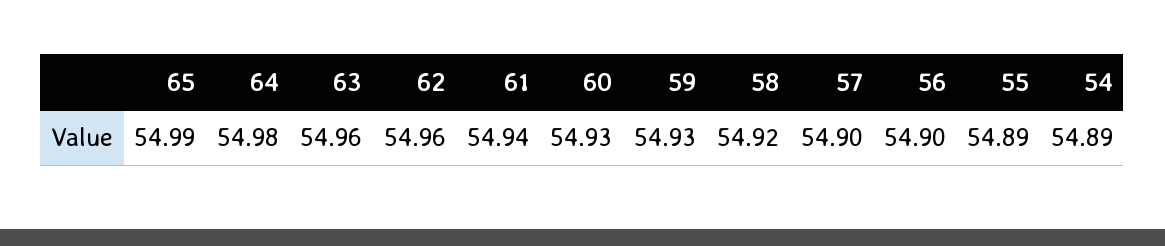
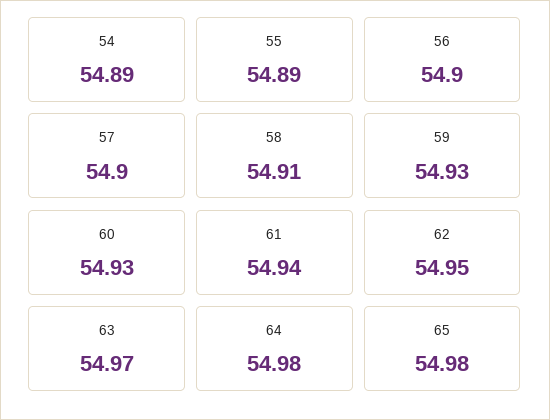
  {
-   "65": 54.99,
+   "65": 54.98,
    "64": 54.98,
-   "63": 54.96,
+   "63": 54.97,
-   "62": 54.96,
+   "62": 54.95,
    "61": 54.94,
    "60": 54.93,
    "59": 54.93,
-   "58": 54.92,
+   "58": 54.91,
    "57": 54.9,
    "56": 54.9,
    "55": 54.89,
    "54": 54.89
  }

